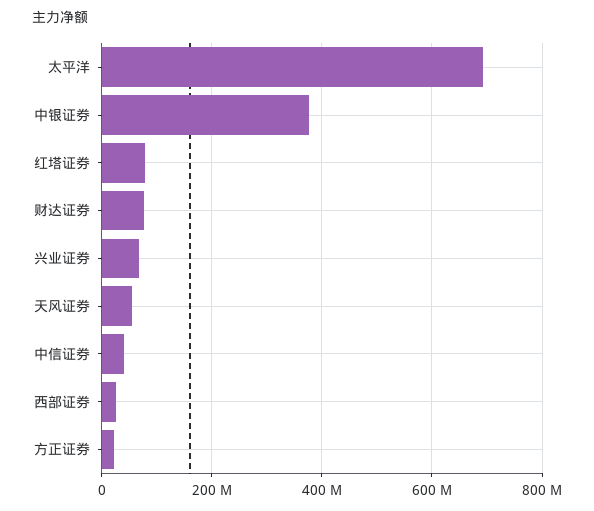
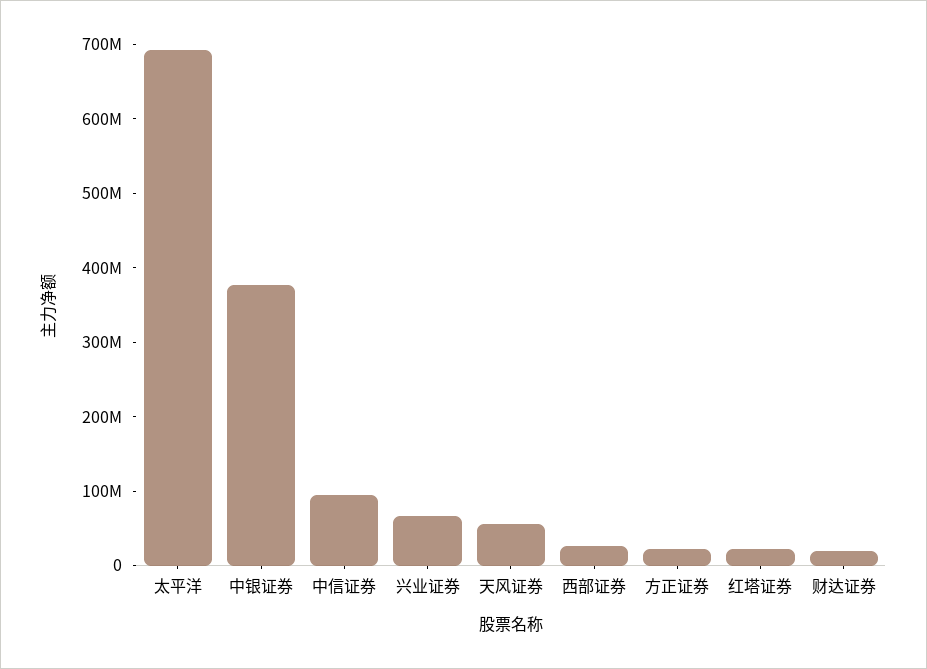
  {
    "太平洋": 700000000,
    "中银证券": 380000000,
-   "红塔证券": 80000000,
+   "红塔证券": 20000000,
-   "财达证券": 80000000,
+   "财达证券": 20000000,
    "兴业证券": 60000000,
    "天风证券": 60000000,
-   "中信证券": 40000000,
+   "中信证券": 100000000,
    "西部证券": 20000000,
    "方正证券": 20000000
  }

